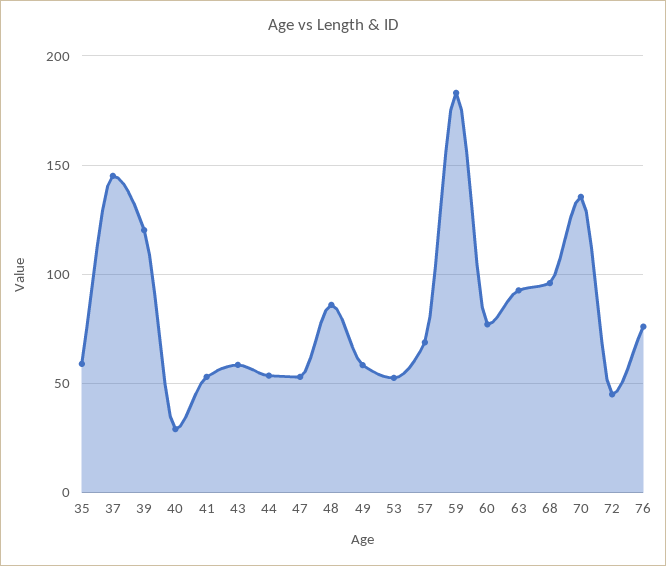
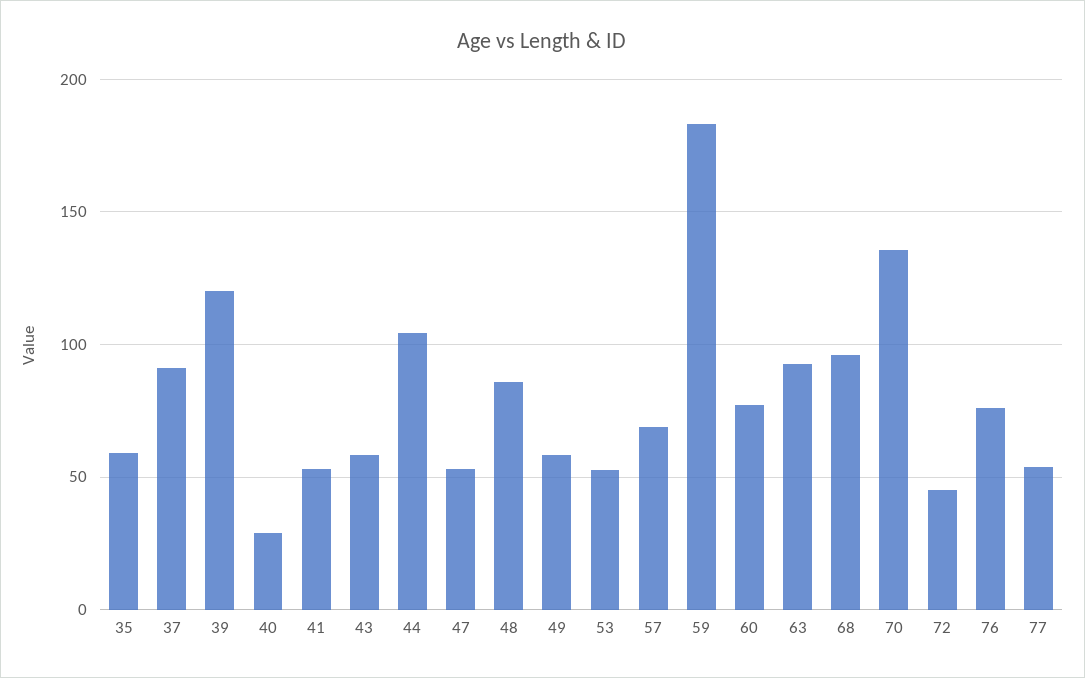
  {
    "35": 60,
-   "37": 145,
+   "37": 90,
    "39": 120,
    "40": 30,
    "41": 55,
    "43": 60,
-   "44": 55,
+   "44": 105,
    "47": 55,
    "48": 85,
    "49": 60,
    "53": 55,
    "57": 70,
    "59": 185,
    "60": 75,
    "63": 95,
    "68": 95,
    "70": 135,
    "72": 45,
-   "76": 75
+   "76": 75,
+   "77": 55
  }

